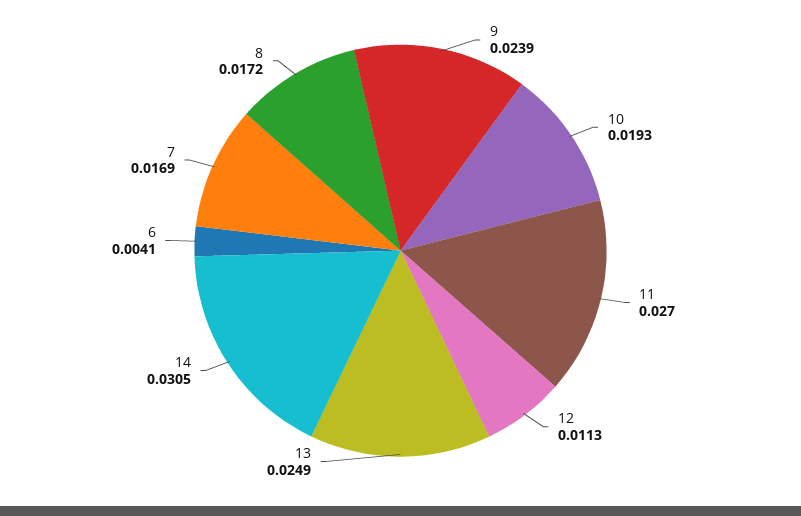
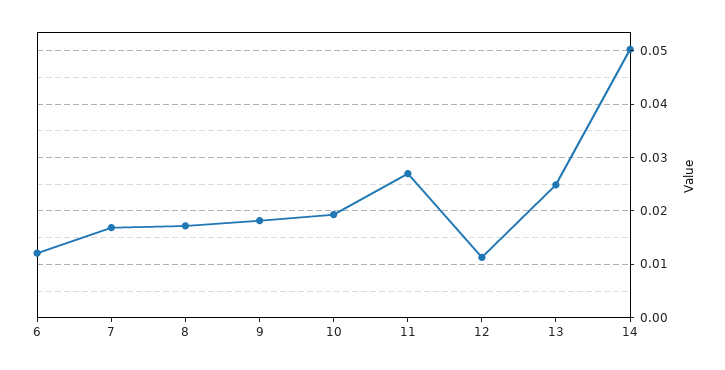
  {
-   "9": 0.0239,
+   "9": 0.018,
    "10": 0.0193,
    "11": 0.027,
    "12": 0.0113,
    "13": 0.0249,
-   "14": 0.0305,
+   "14": 0.05,
-   "6": 0.0041,
+   "6": 0.012,
    "7": 0.0169,
    "8": 0.0172
  }

